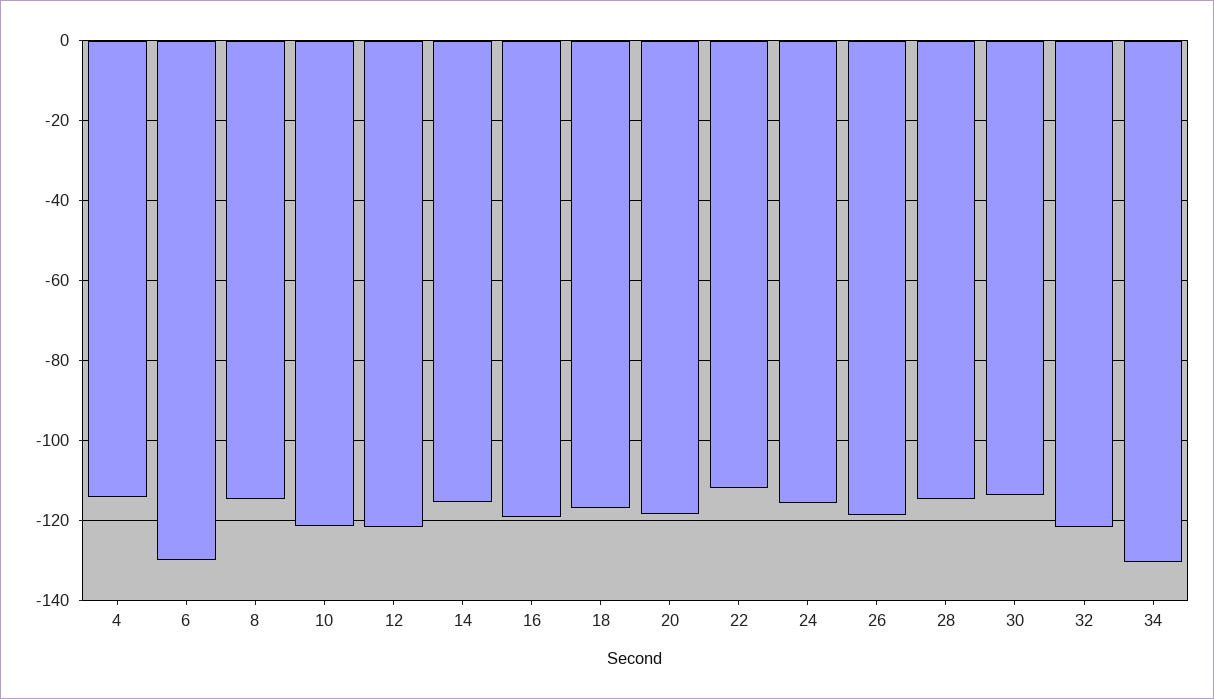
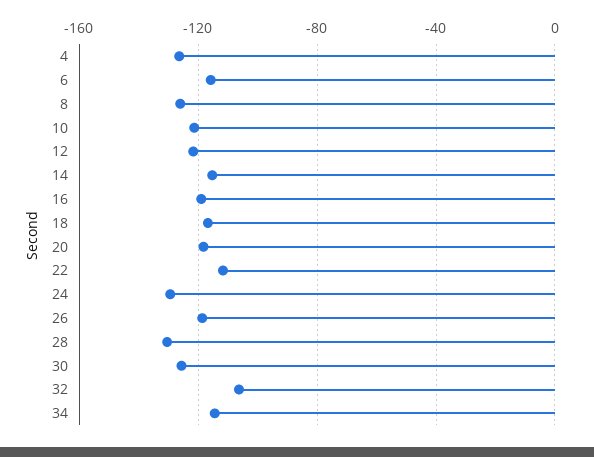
  {
-   "4": -114,
+   "4": -125,
-   "6": -130,
+   "6": -115,
-   "8": -114,
+   "8": -125,
    "10": -122,
    "12": -122,
    "14": -116,
    "16": -120,
    "18": -116,
    "20": -118,
    "22": -112,
-   "24": -116,
+   "24": -130,
    "26": -118,
-   "28": -114,
+   "28": -130,
-   "30": -114,
+   "30": -125,
-   "32": -122,
+   "32": -105,
-   "34": -130
+   "34": -115
  }

